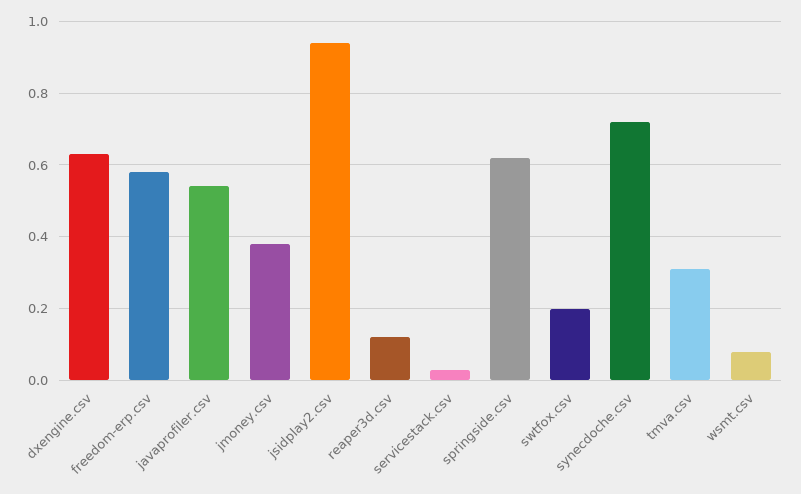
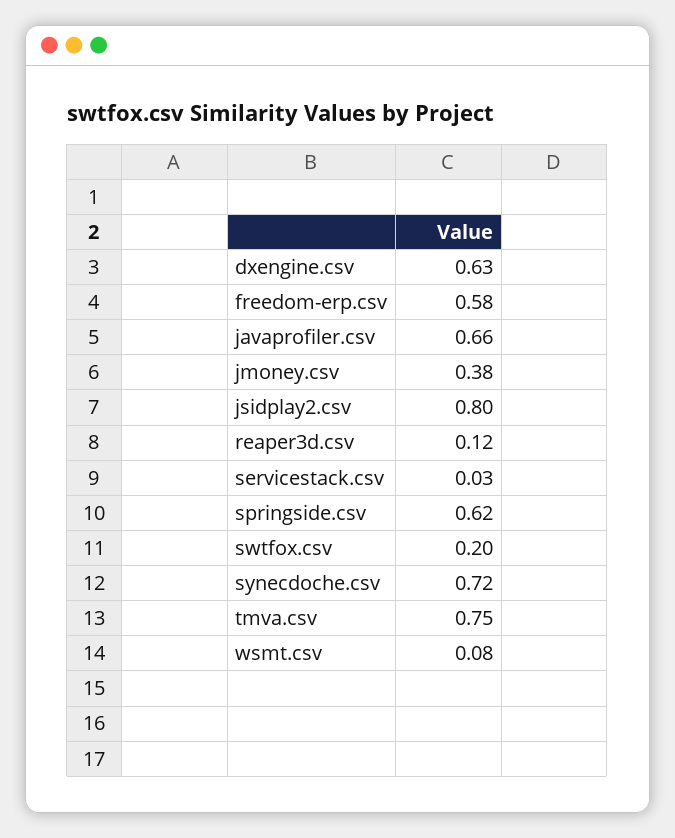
  {
    "dxengine.csv": 0.63,
    "freedom-erp.csv": 0.58,
-   "javaprofiler.csv": 0.55,
+   "javaprofiler.csv": 0.66,
    "jmoney.csv": 0.38,
-   "jsidplay2.csv": 0.95,
+   "jsidplay2.csv": 0.8,
    "reaper3d.csv": 0.12,
    "servicestack.csv": 0.03,
    "springside.csv": 0.62,
    "swtfox.csv": 0.2,
    "synecdoche.csv": 0.72,
-   "tmva.csv": 0.3,
+   "tmva.csv": 0.75,
    "wsmt.csv": 0.08
  }

